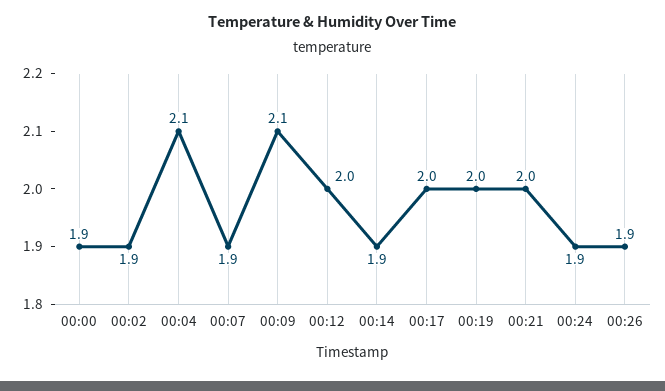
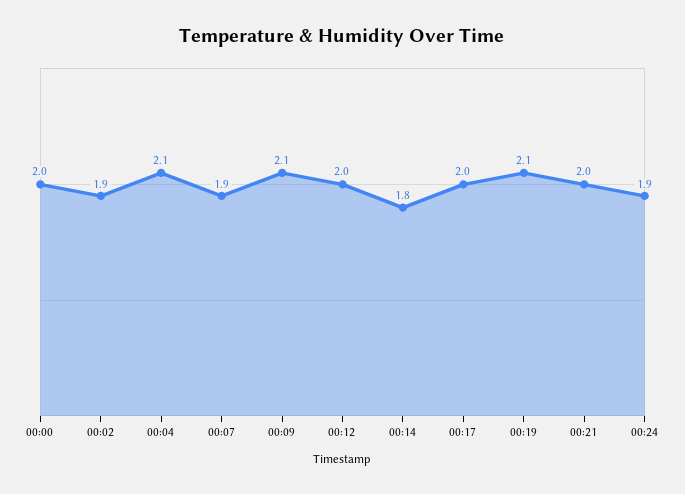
  {
-   "00:00": 1.9,
+   "00:00": 2,
    "00:02": 1.9,
    "00:04": 2.1,
    "00:07": 1.9,
    "00:09": 2.1,
    "00:12": 2,
-   "00:14": 1.9,
+   "00:14": 1.8,
    "00:17": 2,
-   "00:19": 2,
+   "00:19": 2.1,
    "00:21": 2,
-   "00:24": 1.9,
+   "00:24": 1.9
-   "00:26": 1.9
  }

